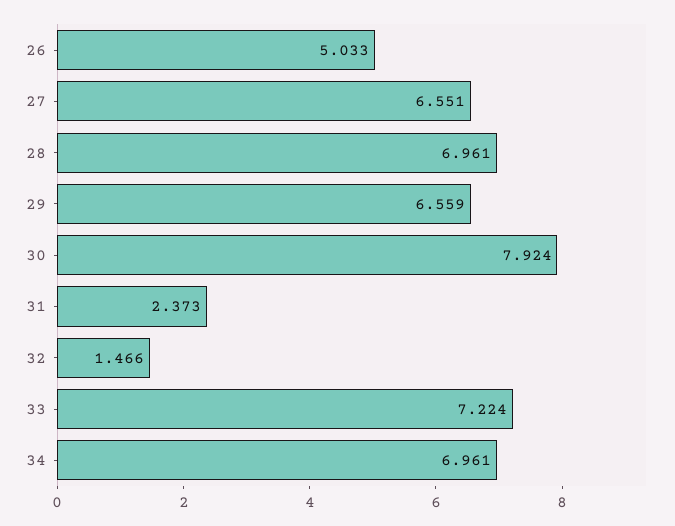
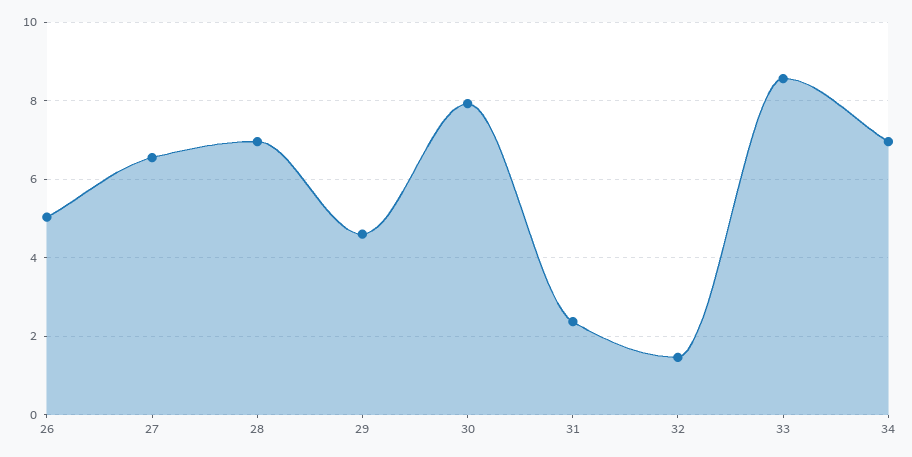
  {
    "26": 5.033,
    "27": 6.551,
    "28": 6.961,
-   "29": 6.559,
+   "29": 4.6,
    "30": 7.924,
    "31": 2.373,
    "32": 1.466,
-   "33": 7.224,
+   "33": 8.6,
    "34": 6.961
  }

